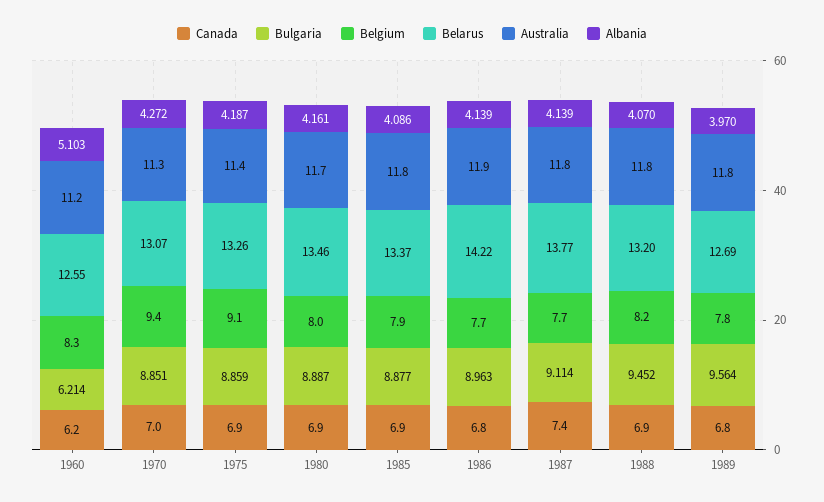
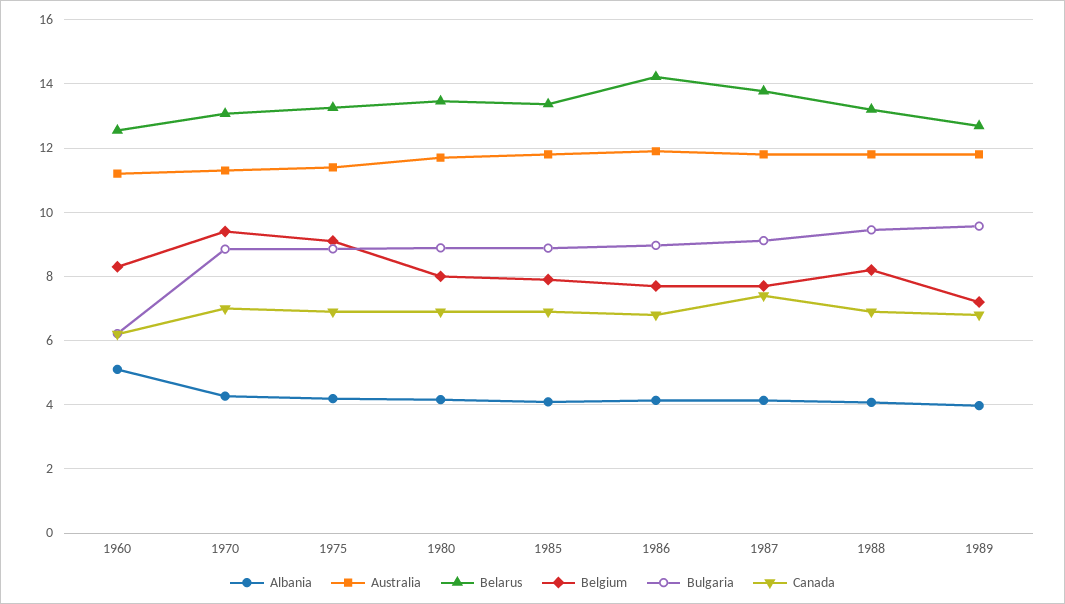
  {
    "Canada": {
      "1960": 6.2,
      "1970": 7,
      "1975": 6.9,
      "1980": 6.9,
      "1985": 6.9,
      "1986": 6.8,
      "1987": 7.4,
      "1988": 6.9,
      "1989": 6.8
    },
    "Bulgaria": {
      "1960": 6.214,
      "1970": 8.851,
      "1975": 8.859,
      "1980": 8.887,
      "1985": 8.877,
      "1986": 8.963,
      "1987": 9.114,
      "1988": 9.452,
      "1989": 9.564
    },
    "Belgium": {
      "1960": 8.3,
      "1970": 9.4,
      "1975": 9.1,
      "1980": 8,
      "1985": 7.9,
      "1986": 7.7,
      "1987": 7.7,
      "1988": 8.2,
-     "1989": 7.8
+     "1989": 7.2
    },
    "Belarus": {
      "1960": 12.55,
      "1970": 13.07,
      "1975": 13.26,
      "1980": 13.46,
      "1985": 13.37,
      "1986": 14.22,
      "1987": 13.77,
      "1988": 13.2,
      "1989": 12.69
    },
    "Australia": {
      "1960": 11.2,
      "1970": 11.3,
      "1975": 11.4,
      "1980": 11.7,
      "1985": 11.8,
      "1986": 11.9,
      "1987": 11.8,
      "1988": 11.8,
      "1989": 11.8
    },
    "Albania": {
      "1960": 5.103,
      "1970": 4.272,
      "1975": 4.187,
      "1980": 4.161,
      "1985": 4.086,
      "1986": 4.139,
      "1987": 4.139,
      "1988": 4.07,
      "1989": 3.97
    }
  }

